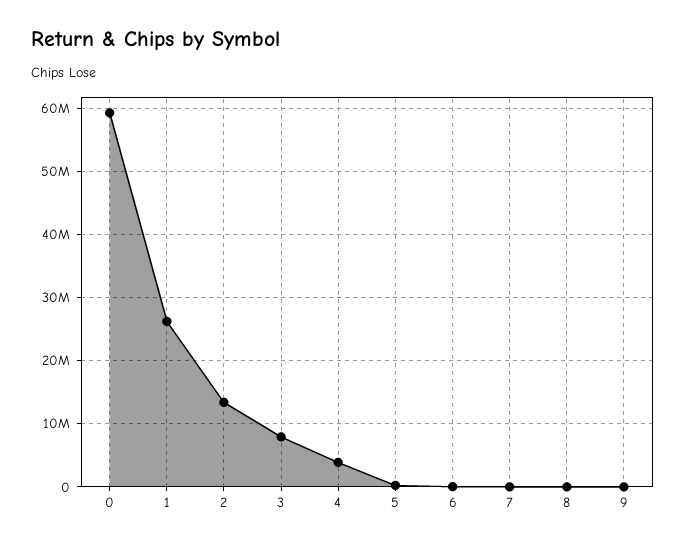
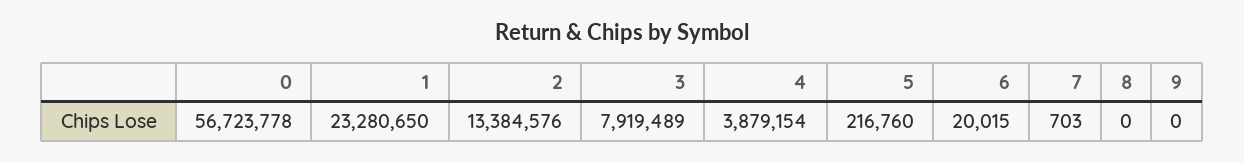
  {
-   "0": 59000000,
+   "0": 56723778,
-   "1": 26000000,
+   "1": 23280650,
    "2": 13384576,
    "3": 7919489,
    "4": 3879154,
    "5": 216760,
    "6": 20015,
    "7": 703,
    "8": 0,
    "9": 0
  }

